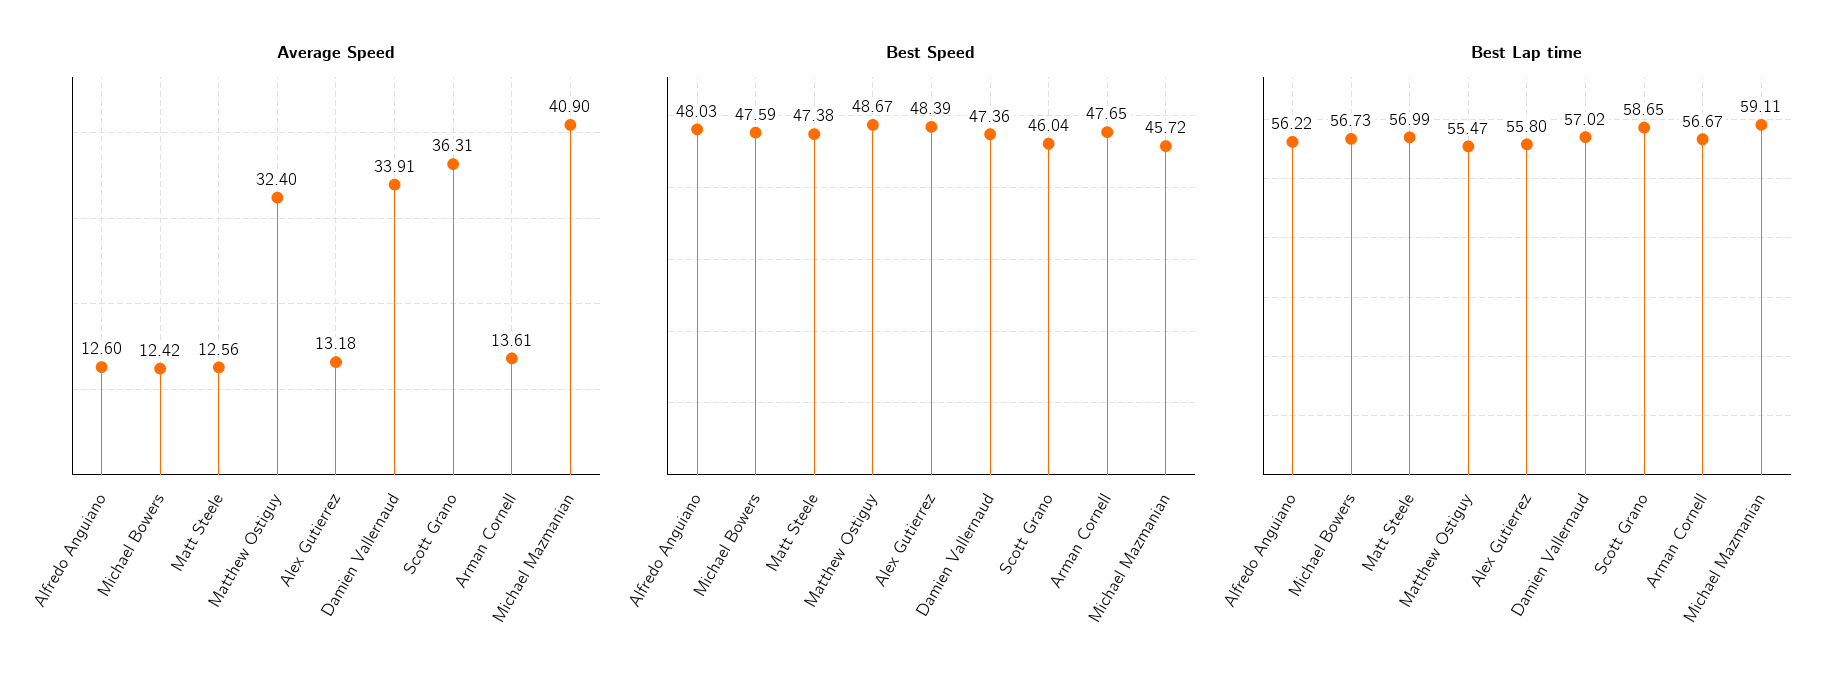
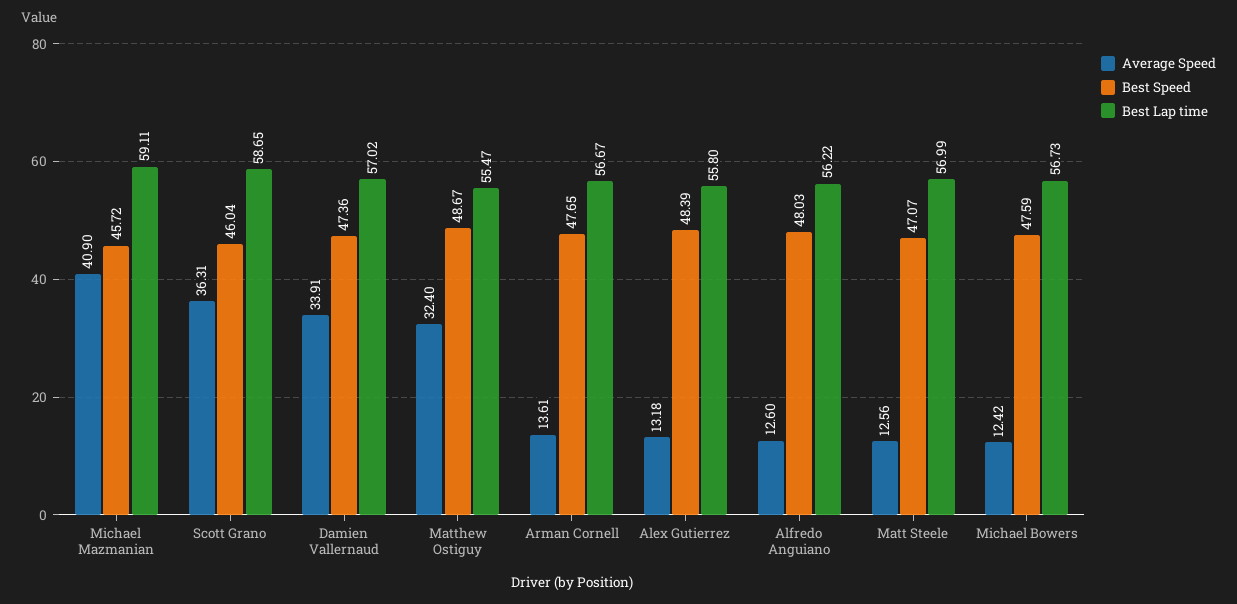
  {
    "Average Speed": {
      "Alfredo Anguiano": 12.6,
      "Michael Bowers": 12.42,
      "Matt Steele": 12.56,
      "Matthew Ostiguy": 32.4,
      "Alex Gutierrez": 13.18,
      "Damien Vallernaud": 33.91,
      "Scott Grano": 36.31,
      "Arman Cornell": 13.61,
      "Michael Mazmanian": 40.9
    },
    "Best Speed": {
      "Alfredo Anguiano": 48.03,
      "Michael Bowers": 47.59,
-     "Matt Steele": 47.38,
+     "Matt Steele": 47.07,
      "Matthew Ostiguy": 48.67,
      "Alex Gutierrez": 48.39,
      "Damien Vallernaud": 47.36,
      "Scott Grano": 46.04,
      "Arman Cornell": 47.65,
      "Michael Mazmanian": 45.72
    },
    "Best Lap time": {
      "Alfredo Anguiano": 56.22,
      "Michael Bowers": 56.73,
      "Matt Steele": 56.99,
      "Matthew Ostiguy": 55.47,
      "Alex Gutierrez": 55.8,
      "Damien Vallernaud": 57.02,
      "Scott Grano": 58.65,
      "Arman Cornell": 56.67,
      "Michael Mazmanian": 59.11
    }
  }

